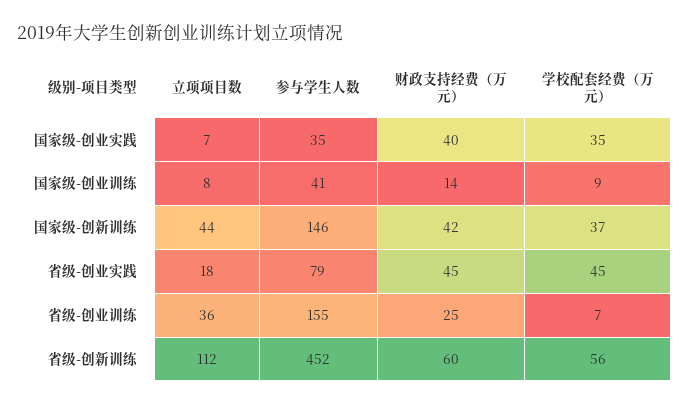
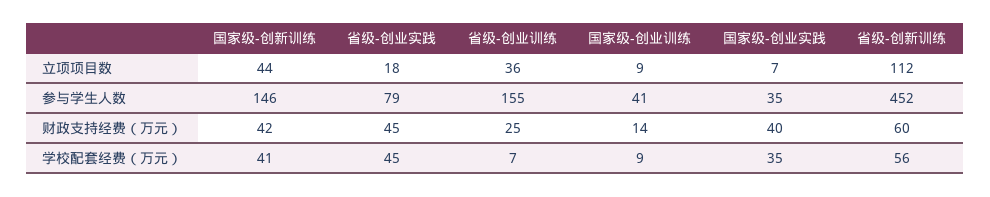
  {
    "立项项目数": {
      "国家级-创业实践": 7,
-     "国家级-创业训练": 8,
+     "国家级-创业训练": 9,
      "国家级-创新训练": 44,
      "省级-创业实践": 18,
      "省级-创业训练": 36,
      "省级-创新训练": 112
    },
    "参与学生人数": {
      "国家级-创业实践": 35,
      "国家级-创业训练": 41,
      "国家级-创新训练": 146,
      "省级-创业实践": 79,
      "省级-创业训练": 155,
      "省级-创新训练": 452
    },
    "财政支持经费（万元）": {
      "国家级-创业实践": 40,
      "国家级-创业训练": 14,
      "国家级-创新训练": 42,
      "省级-创业实践": 45,
      "省级-创业训练": 25,
      "省级-创新训练": 60
    },
    "学校配套经费（万元）": {
      "国家级-创业实践": 35,
      "国家级-创业训练": 9,
-     "国家级-创新训练": 37,
+     "国家级-创新训练": 41,
      "省级-创业实践": 45,
      "省级-创业训练": 7,
      "省级-创新训练": 56
    }
  }

